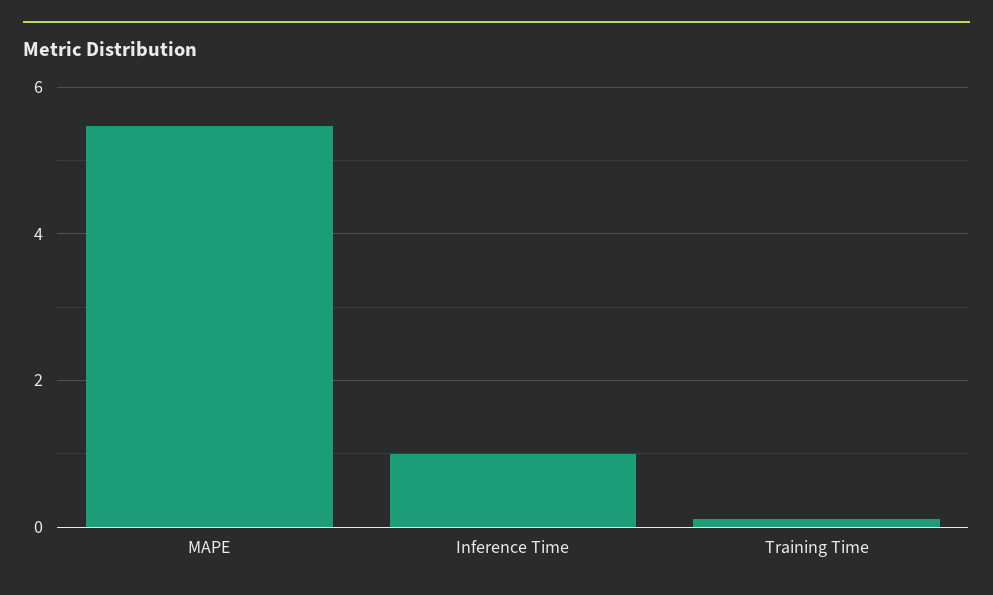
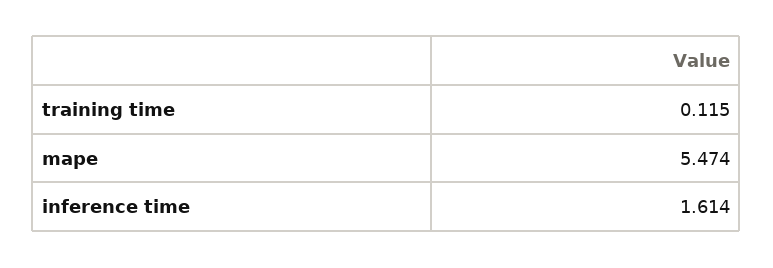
  {
    "MAPE": 5.474,
-   "Inference Time": 1,
+   "Inference Time": 1.614,
    "Training Time": 0.115
  }

